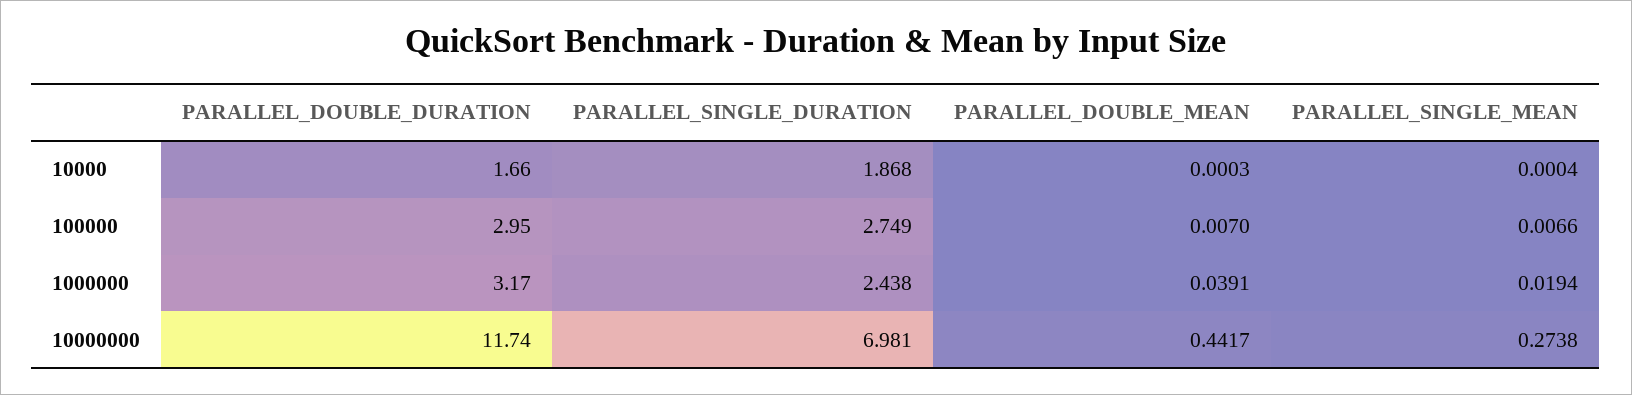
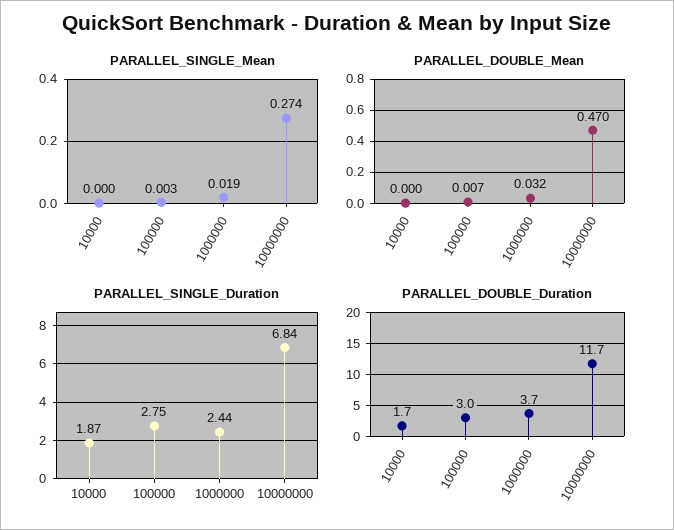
  {
    "PARALLEL_DOUBLE_DURATION": {
      "10000": 1.66,
      "100000": 2.95,
-     "1000000": 3.17,
+     "1000000": 3.7,
      "10000000": 11.74
    },
    "PARALLEL_SINGLE_DURATION": {
      "10000": 1.868,
      "100000": 2.749,
      "1000000": 2.438,
-     "10000000": 6.981
+     "10000000": 6.84
    },
    "PARALLEL_DOUBLE_MEAN": {
      "10000": 0.0003,
      "100000": 0.007,
-     "1000000": 0.0391,
+     "1000000": 0.032,
-     "10000000": 0.4417
+     "10000000": 0.47
    },
    "PARALLEL_SINGLE_MEAN": {
      "10000": 0.0004,
-     "100000": 0.0066,
+     "100000": 0.003,
      "1000000": 0.0194,
      "10000000": 0.2738
    }
  }

